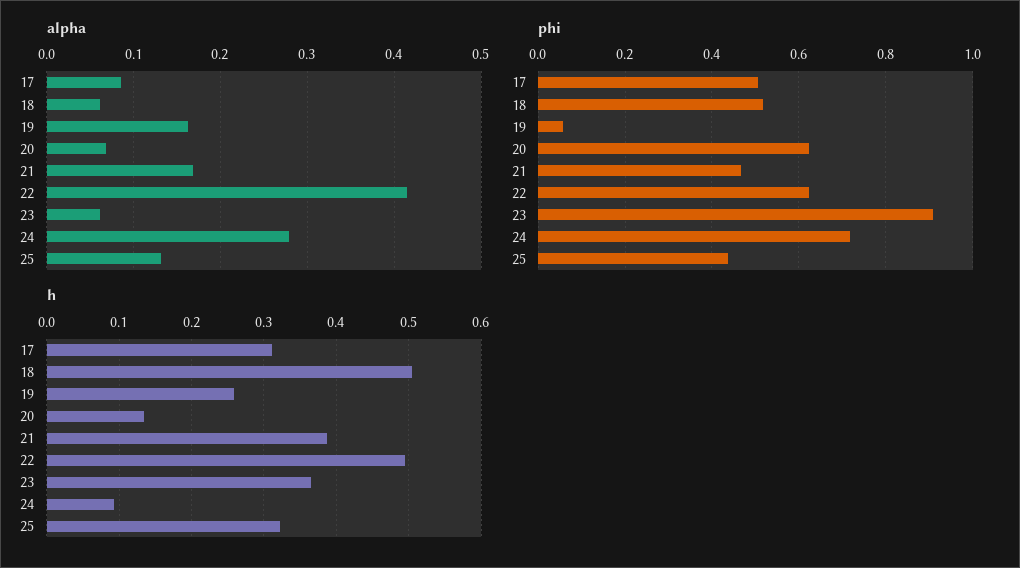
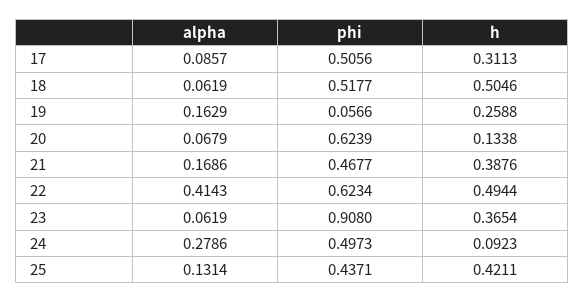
  {
    "alpha": {
      "17": 0.0857,
      "18": 0.0619,
      "19": 0.1629,
      "20": 0.0679,
      "21": 0.1686,
      "22": 0.4143,
      "23": 0.0619,
      "24": 0.2786,
      "25": 0.1314
    },
    "phi": {
      "17": 0.5056,
      "18": 0.5177,
      "19": 0.0566,
      "20": 0.6239,
      "21": 0.4677,
      "22": 0.6234,
      "23": 0.908,
-     "24": 0.72,
+     "24": 0.4973,
      "25": 0.4371
    },
    "h": {
      "17": 0.3113,
      "18": 0.5046,
      "19": 0.2588,
      "20": 0.1338,
      "21": 0.3876,
      "22": 0.4944,
      "23": 0.3654,
      "24": 0.0923,
-     "25": 0.32
+     "25": 0.4211
    }
  }

